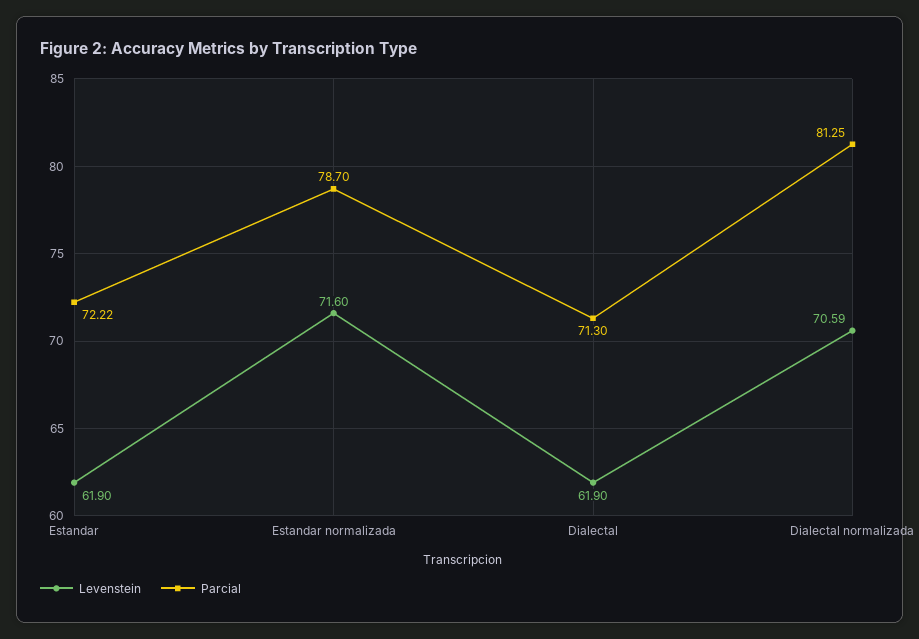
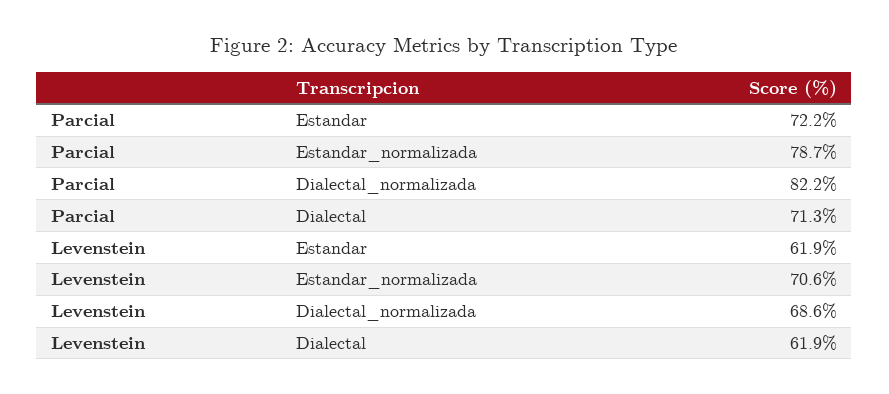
  {
    "Levenstein": {
      "Estandar": 61.9,
-     "Estandar normalizada": 71.6,
+     "Estandar normalizada": 70.6,
      "Dialectal": 61.9,
-     "Dialectal normalizada": 70.59
+     "Dialectal normalizada": 68.6
    },
    "Parcial": {
      "Estandar": 72.22,
      "Estandar normalizada": 78.7,
      "Dialectal": 71.3,
-     "Dialectal normalizada": 81.25
+     "Dialectal normalizada": 82.2
    }
  }

